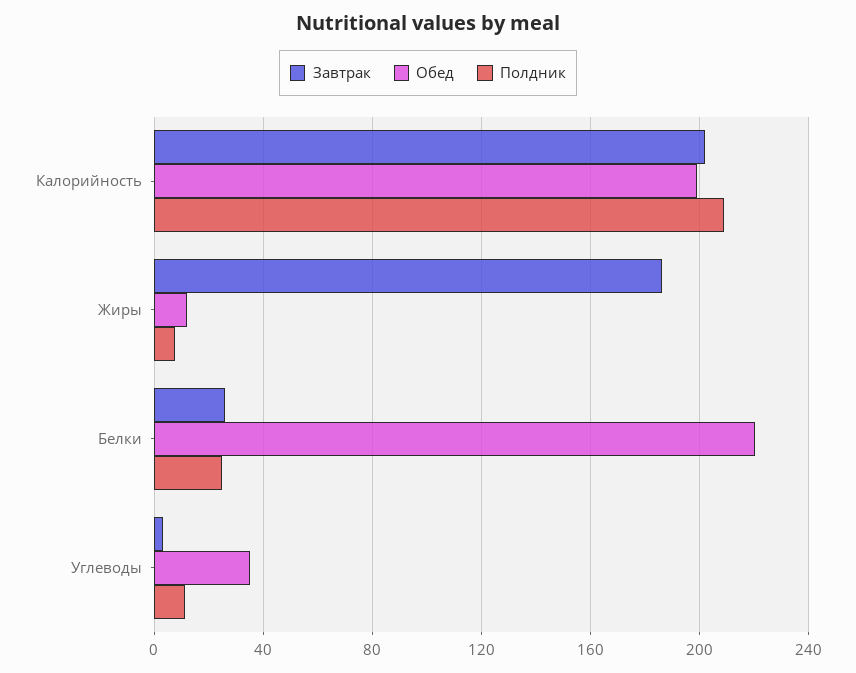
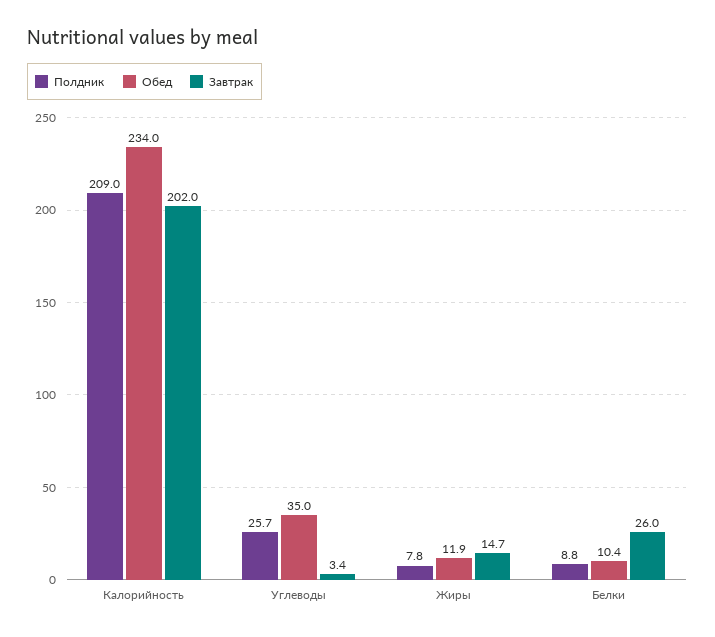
  {
    "Завтрак": {
      "Калорийность": 202,
-     "Жиры": 185,
+     "Жиры": 14.7,
      "Белки": 26,
      "Углеводы": 3.4
    },
    "Обед": {
-     "Калорийность": 200,
+     "Калорийность": 234,
      "Жиры": 11.9,
-     "Белки": 220,
+     "Белки": 10.4,
      "Углеводы": 35
    },
    "Полдник": {
      "Калорийность": 209,
      "Жиры": 7.8,
-     "Белки": 25,
+     "Белки": 8.8,
-     "Углеводы": 10
+     "Углеводы": 25.7
    }
  }

